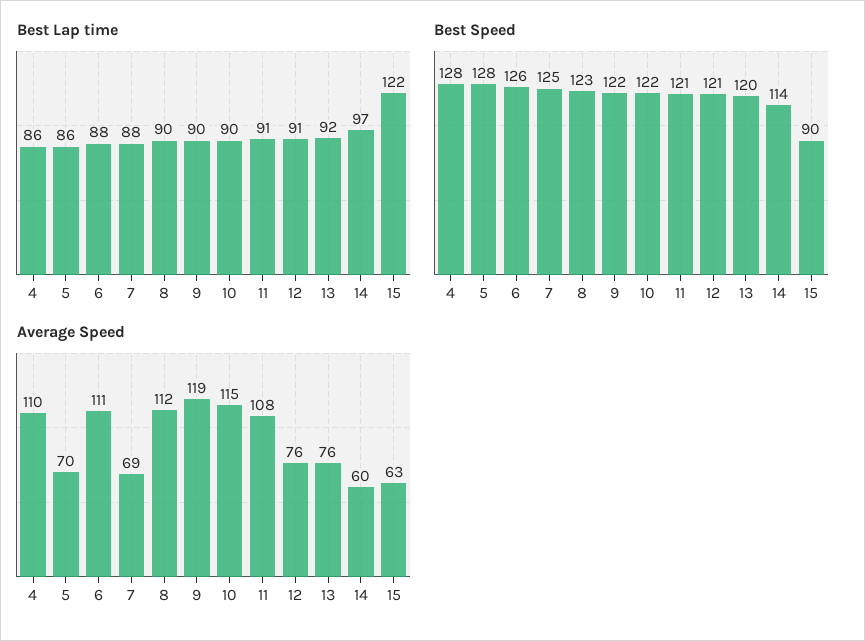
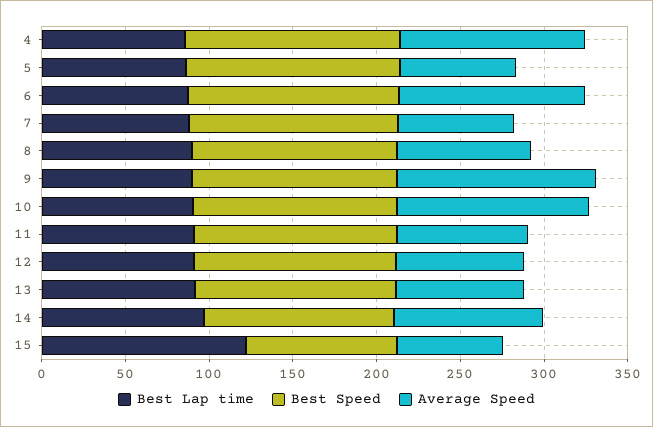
  {
    "Best Lap time": {
      "4": 86,
      "5": 86,
      "6": 88,
      "7": 88,
      "8": 90,
      "9": 90,
      "10": 90,
      "11": 91,
      "12": 91,
      "13": 92,
      "14": 97,
      "15": 122
    },
    "Best Speed": {
      "4": 128,
      "5": 128,
      "6": 126,
      "7": 125,
      "8": 123,
      "9": 122,
      "10": 122,
      "11": 121,
      "12": 121,
      "13": 120,
      "14": 114,
      "15": 90
    },
    "Average Speed": {
      "4": 110,
      "5": 70,
      "6": 111,
      "7": 69,
-     "8": 112,
+     "8": 80,
      "9": 119,
      "10": 115,
-     "11": 108,
+     "11": 80,
      "12": 76,
      "13": 76,
-     "14": 60,
+     "14": 90,
      "15": 63
    }
  }

